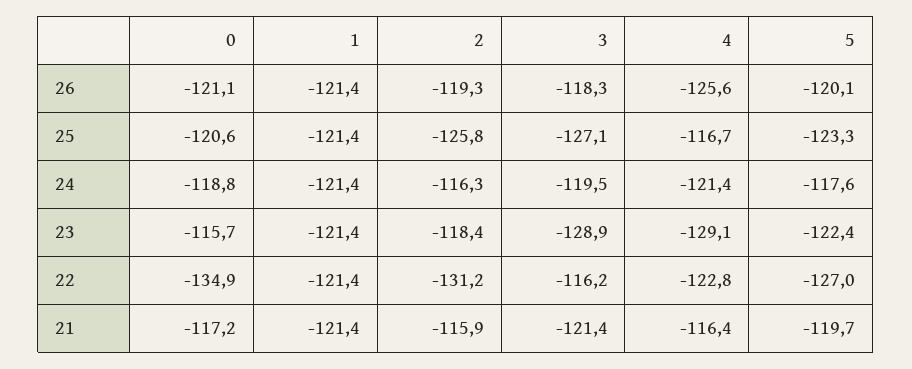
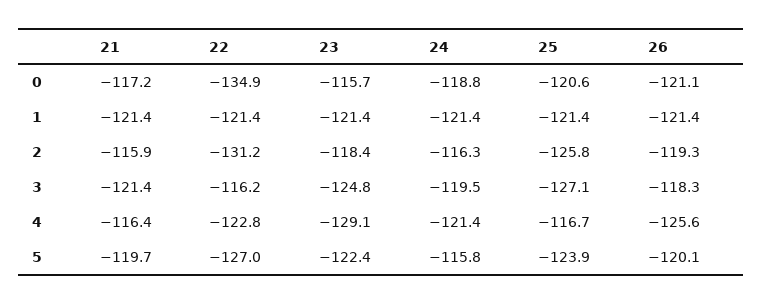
  {
    "0": {
      "26": -121.1,
      "25": -120.6,
      "24": -118.8,
      "23": -115.7,
      "22": -134.9,
      "21": -117.2
    },
    "1": {
      "26": -121.4,
      "25": -121.4,
      "24": -121.4,
      "23": -121.4,
      "22": -121.4,
      "21": -121.4
    },
    "2": {
      "26": -119.3,
      "25": -125.8,
      "24": -116.3,
      "23": -118.4,
      "22": -131.2,
      "21": -115.9
    },
    "3": {
      "26": -118.3,
      "25": -127.1,
      "24": -119.5,
-     "23": -128.9,
+     "23": -124.8,
      "22": -116.2,
      "21": -121.4
    },
    "4": {
      "26": -125.6,
      "25": -116.7,
      "24": -121.4,
      "23": -129.1,
      "22": -122.8,
      "21": -116.4
    },
    "5": {
      "26": -120.1,
-     "25": -123.3,
+     "25": -123.9,
-     "24": -117.6,
+     "24": -115.8,
      "23": -122.4,
      "22": -127,
      "21": -119.7
    }
  }

